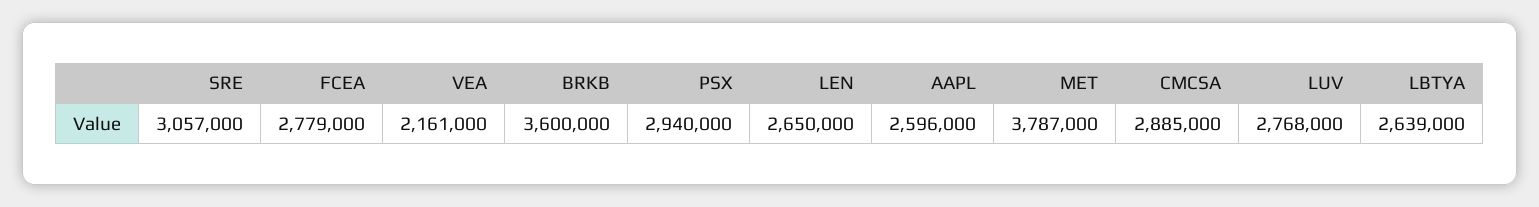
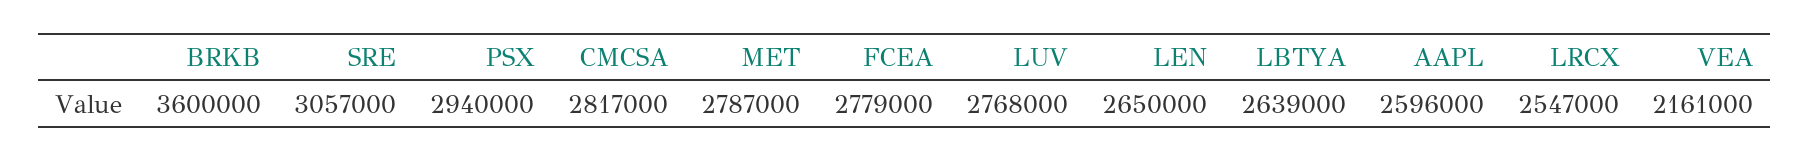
  {
    "SRE": 3057000,
    "FCEA": 2779000,
    "VEA": 2161000,
    "BRKB": 3600000,
    "PSX": 2940000,
    "LEN": 2650000,
    "AAPL": 2596000,
-   "MET": 3787000,
+   "MET": 2787000,
-   "CMCSA": 2885000,
+   "CMCSA": 2817000,
    "LUV": 2768000,
-   "LBTYA": 2639000
+   "LBTYA": 2639000,
+   "LRCX": 2547000
  }

